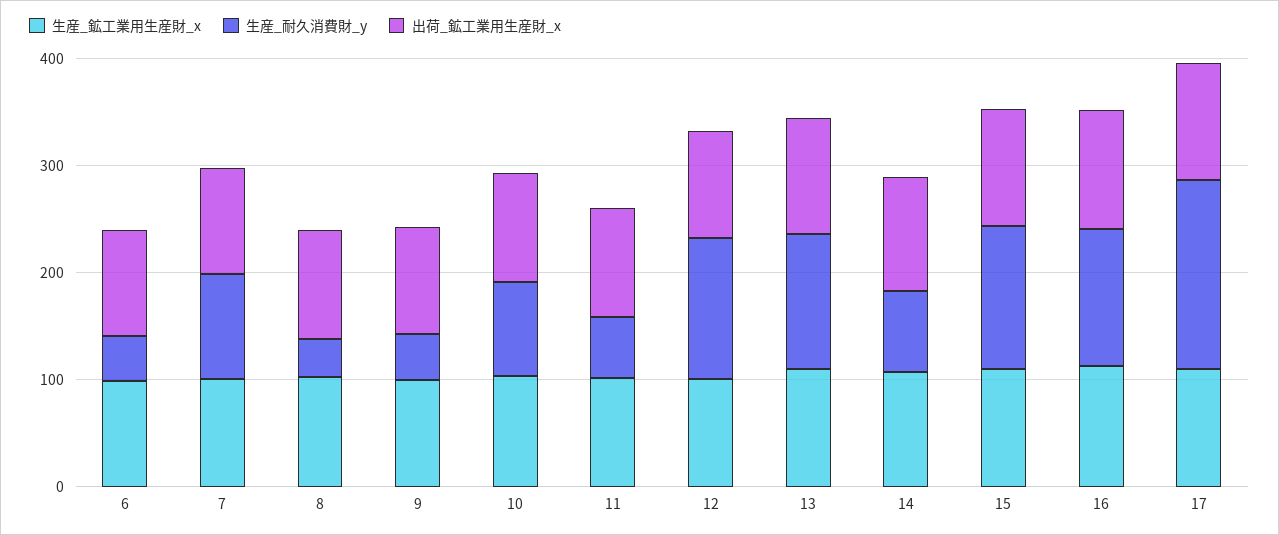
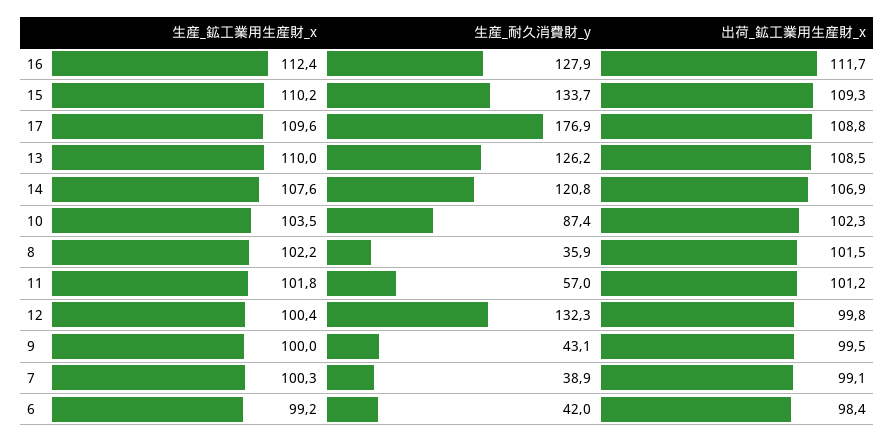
  {
    "生産_鉱工業用生産財_x": {
      "6": 99.2,
      "7": 100.3,
      "8": 102.2,
      "9": 100,
      "10": 103.5,
      "11": 101.8,
      "12": 100.4,
      "13": 110,
      "14": 107.6,
      "15": 110.2,
      "16": 112.4,
      "17": 109.6
    },
    "生産_耐久消費財_y": {
      "6": 42,
-     "7": 100,
+     "7": 38.9,
      "8": 35.9,
      "9": 43.1,
      "10": 87.4,
      "11": 57,
      "12": 132.3,
      "13": 126.2,
-     "14": 80,
+     "14": 120.8,
      "15": 133.7,
      "16": 127.9,
      "17": 176.9
    },
    "出荷_鉱工業用生産財_x": {
      "6": 98.4,
      "7": 99.1,
      "8": 101.5,
      "9": 99.5,
      "10": 102.3,
      "11": 101.2,
      "12": 99.8,
      "13": 108.5,
      "14": 106.9,
      "15": 109.3,
      "16": 111.7,
      "17": 108.8
    }
  }

